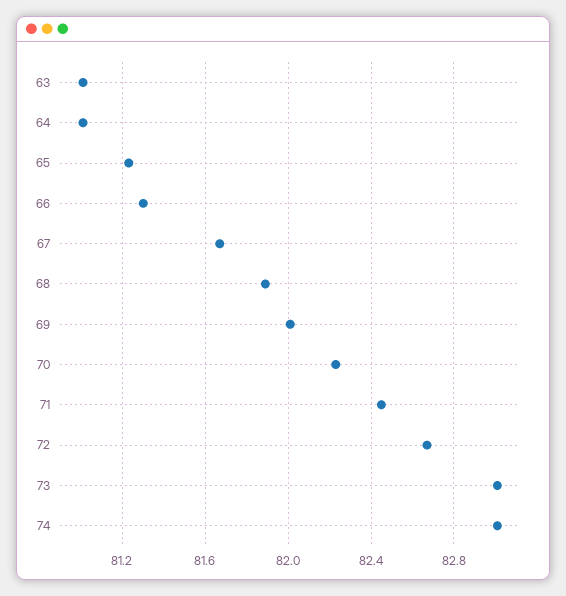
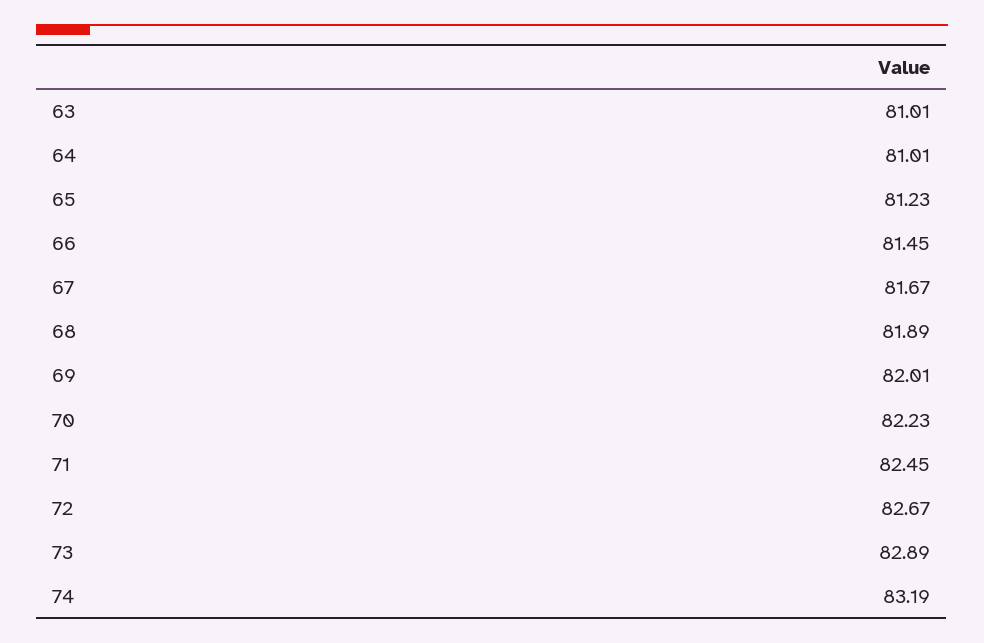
  {
    "63": 81.01,
    "64": 81.01,
    "65": 81.23,
-   "66": 81.3,
+   "66": 81.45,
    "67": 81.67,
    "68": 81.89,
    "69": 82.01,
    "70": 82.23,
    "71": 82.45,
    "72": 82.67,
-   "73": 83,
+   "73": 82.89,
-   "74": 83
+   "74": 83.19
  }

